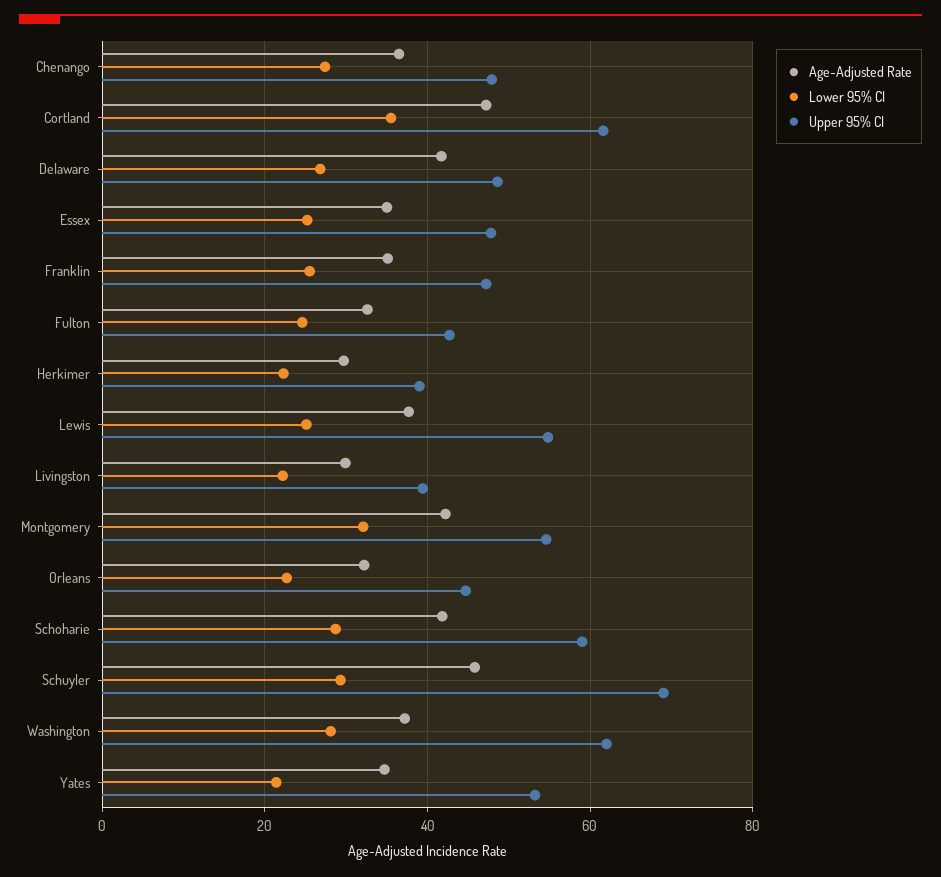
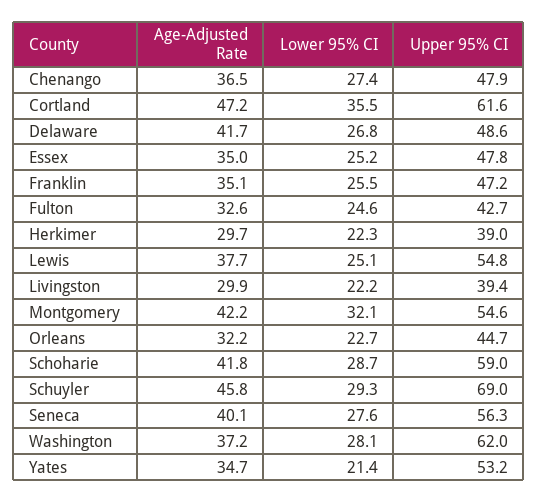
  {
    "Age-Adjusted Rate": {
      "Chenango": 36.5,
      "Cortland": 47.2,
      "Delaware": 41.7,
      "Essex": 35,
      "Franklin": 35.1,
      "Fulton": 32.6,
      "Herkimer": 29.7,
      "Lewis": 37.7,
      "Livingston": 29.9,
      "Montgomery": 42.2,
      "Orleans": 32.2,
      "Schoharie": 41.8,
      "Schuyler": 45.8,
      "Washington": 37.2,
-     "Yates": 34.7
+     "Yates": 34.7,
+     "Seneca": 40.1
    },
    "Lower 95% CI": {
      "Chenango": 27.4,
      "Cortland": 35.5,
      "Delaware": 26.8,
      "Essex": 25.2,
      "Franklin": 25.5,
      "Fulton": 24.6,
      "Herkimer": 22.3,
      "Lewis": 25.1,
      "Livingston": 22.2,
      "Montgomery": 32.1,
      "Orleans": 22.7,
      "Schoharie": 28.7,
      "Schuyler": 29.3,
      "Washington": 28.1,
-     "Yates": 21.4
+     "Yates": 21.4,
+     "Seneca": 27.6
    },
    "Upper 95% CI": {
      "Chenango": 47.9,
      "Cortland": 61.6,
      "Delaware": 48.6,
      "Essex": 47.8,
      "Franklin": 47.2,
      "Fulton": 42.7,
      "Herkimer": 39,
      "Lewis": 54.8,
      "Livingston": 39.4,
      "Montgomery": 54.6,
      "Orleans": 44.7,
      "Schoharie": 59,
      "Schuyler": 69,
      "Washington": 62,
-     "Yates": 53.2
+     "Yates": 53.2,
+     "Seneca": 56.3
    }
  }

